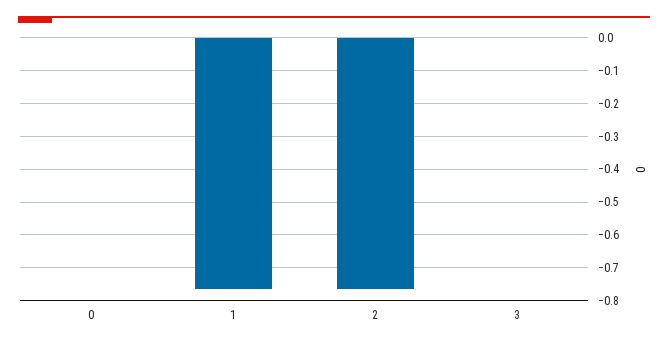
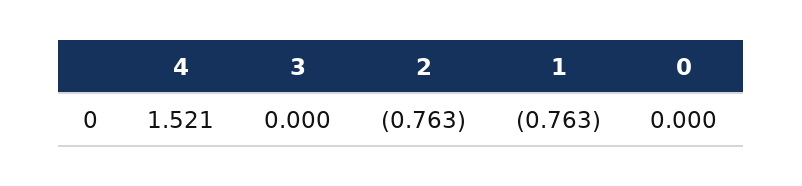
  {
    "0": 0,
    "1": -0.763,
    "2": -0.763,
-   "3": 0
+   "3": 0,
+   "4": 1.521
  }

